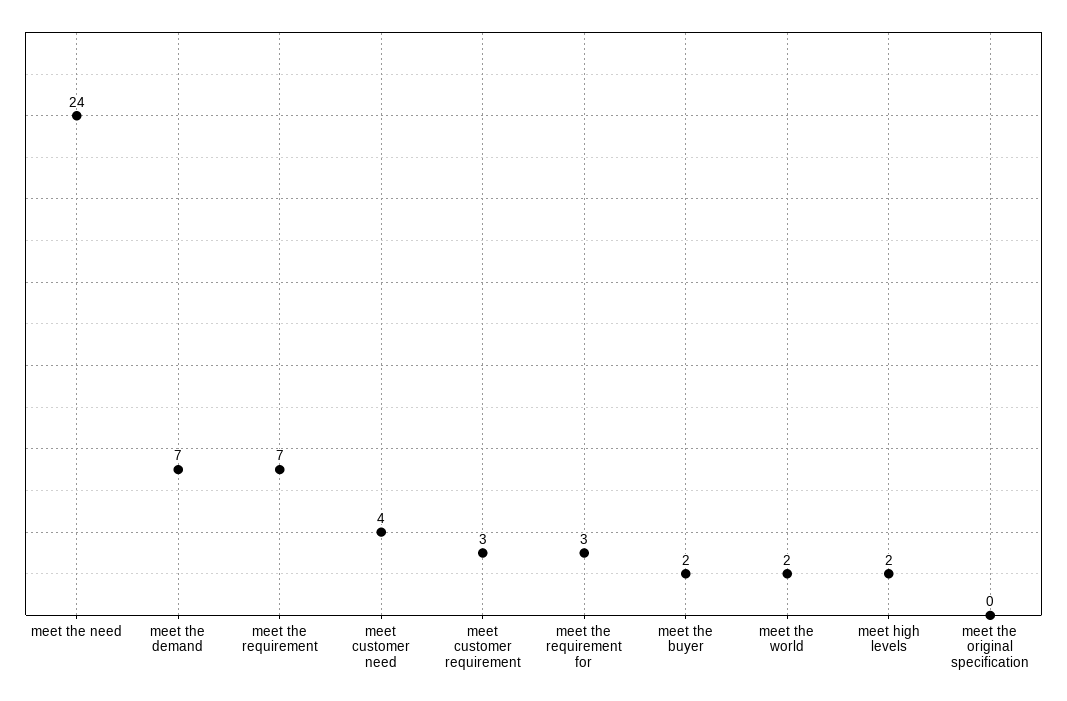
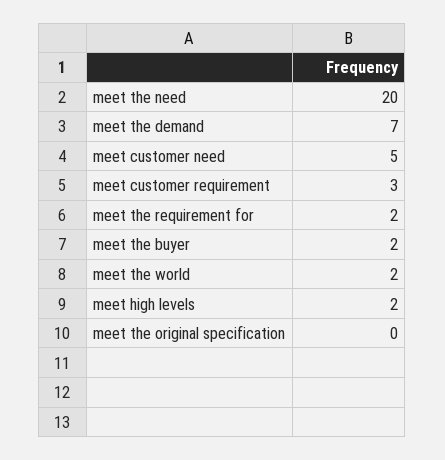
  {
-   "meet the need": 24,
+   "meet the need": 20,
    "meet the demand": 7,
-   "meet the requirement": 7,
-   "meet customer need": 4,
+   "meet customer need": 5,
    "meet customer requirement": 3,
-   "meet the requirement for": 3,
+   "meet the requirement for": 2,
    "meet the buyer": 2,
    "meet the world": 2,
    "meet high levels": 2,
    "meet the original specification": 0
  }

